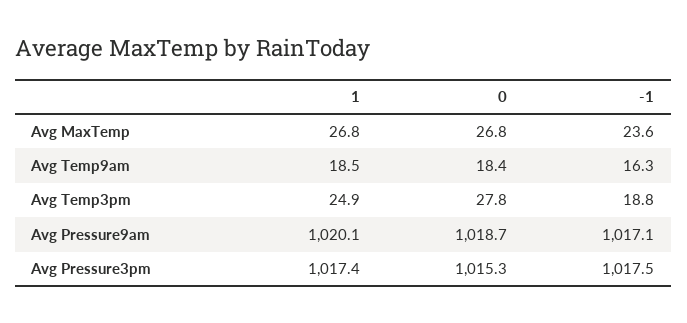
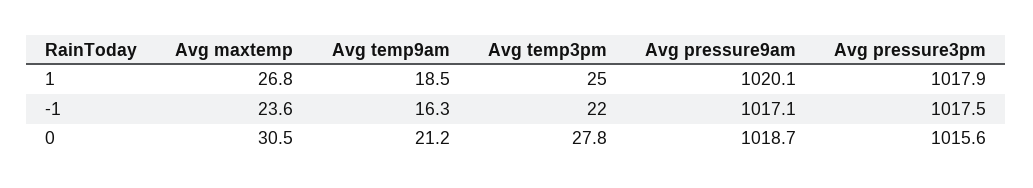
  {
    "1": {
      "Avg MaxTemp": 26.8,
      "Avg Temp9am": 18.5,
-     "Avg Temp3pm": 24.9,
+     "Avg Temp3pm": 25,
      "Avg Pressure9am": 1020.1,
-     "Avg Pressure3pm": 1017.4
+     "Avg Pressure3pm": 1017.9
    },
    "0": {
-     "Avg MaxTemp": 26.8,
+     "Avg MaxTemp": 30.5,
-     "Avg Temp9am": 18.4,
+     "Avg Temp9am": 21.2,
      "Avg Temp3pm": 27.8,
      "Avg Pressure9am": 1018.7,
-     "Avg Pressure3pm": 1015.3
+     "Avg Pressure3pm": 1015.6
    },
    "-1": {
      "Avg MaxTemp": 23.6,
      "Avg Temp9am": 16.3,
-     "Avg Temp3pm": 18.8,
+     "Avg Temp3pm": 22,
      "Avg Pressure9am": 1017.1,
      "Avg Pressure3pm": 1017.5
    }
  }

